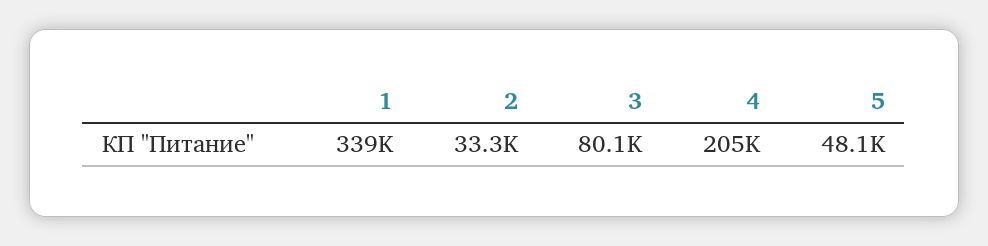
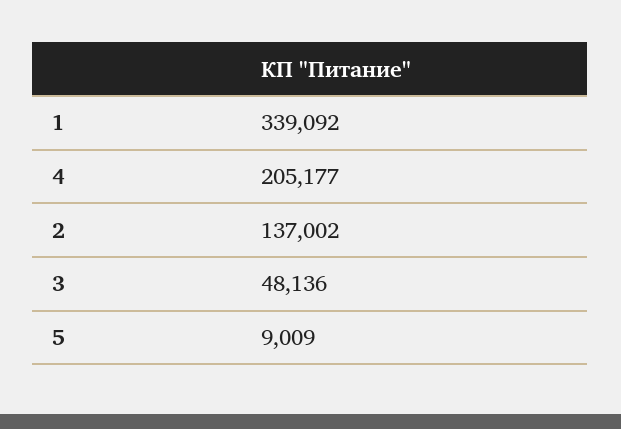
  {
    "1": 339092,
-   "2": 33300,
+   "2": 137002,
-   "3": 80100,
+   "3": 48136,
    "4": 205177,
-   "5": 48100
+   "5": 9009
  }

